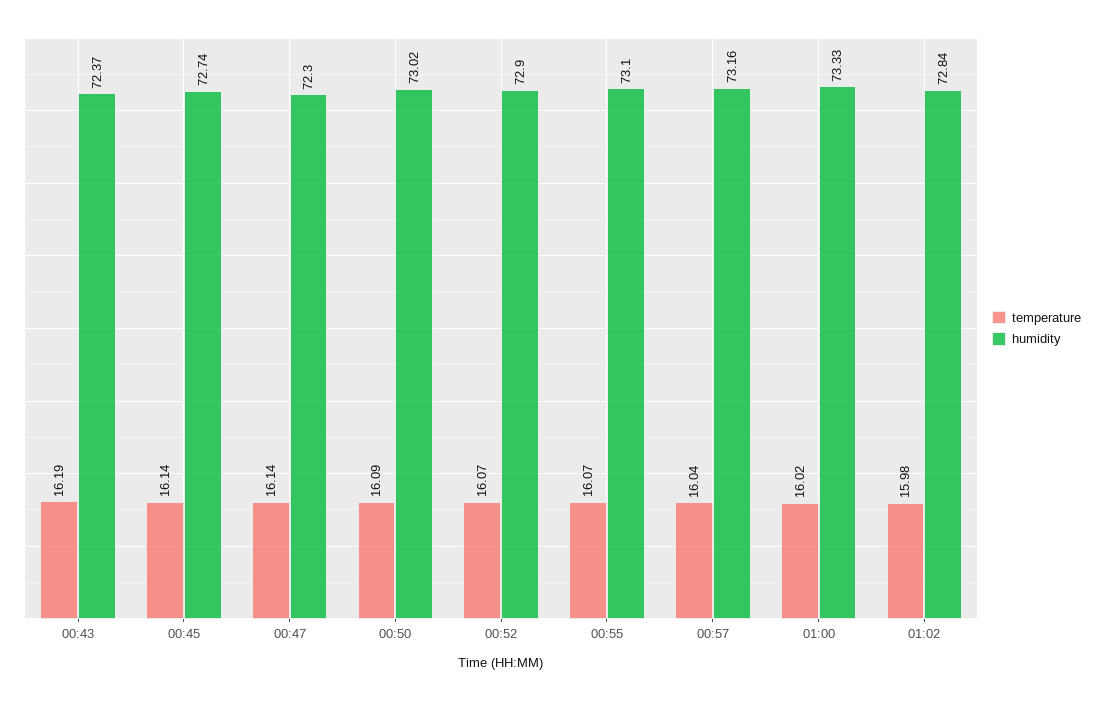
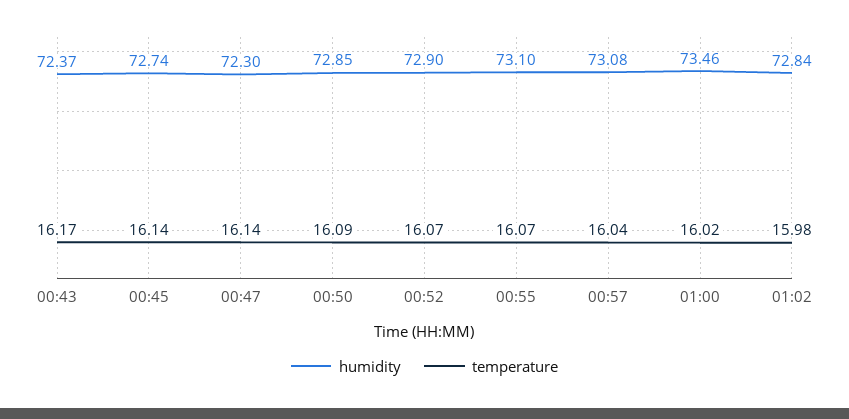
  {
    "temperature": {
-     "00:43": 16.19,
+     "00:43": 16.17,
      "00:45": 16.14,
      "00:47": 16.14,
      "00:50": 16.09,
      "00:52": 16.07,
      "00:55": 16.07,
      "00:57": 16.04,
      "01:00": 16.02,
      "01:02": 15.98
    },
    "humidity": {
      "00:43": 72.37,
      "00:45": 72.74,
      "00:47": 72.3,
-     "00:50": 73.02,
+     "00:50": 72.85,
      "00:52": 72.9,
      "00:55": 73.1,
-     "00:57": 73.16,
+     "00:57": 73.08,
-     "01:00": 73.33,
+     "01:00": 73.46,
      "01:02": 72.84
    }
  }

